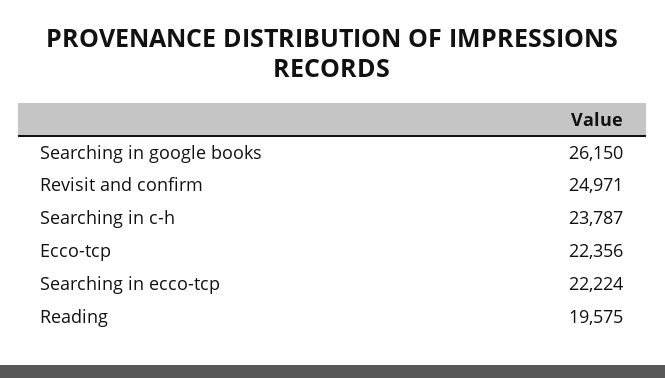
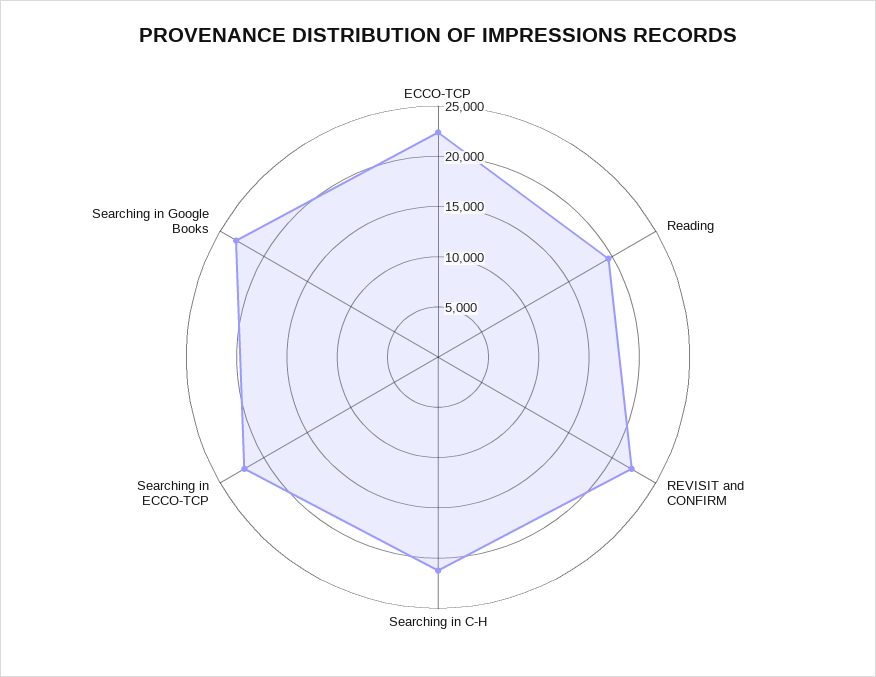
  {
-   "Searching in google books": 26150,
+   "Searching in google books": 23000,
-   "Revisit and confirm": 24971,
+   "Revisit and confirm": 22000,
-   "Searching in c-h": 23787,
+   "Searching in c-h": 21000,
    "Ecco-tcp": 22356,
    "Searching in ecco-tcp": 22224,
    "Reading": 19575
  }

